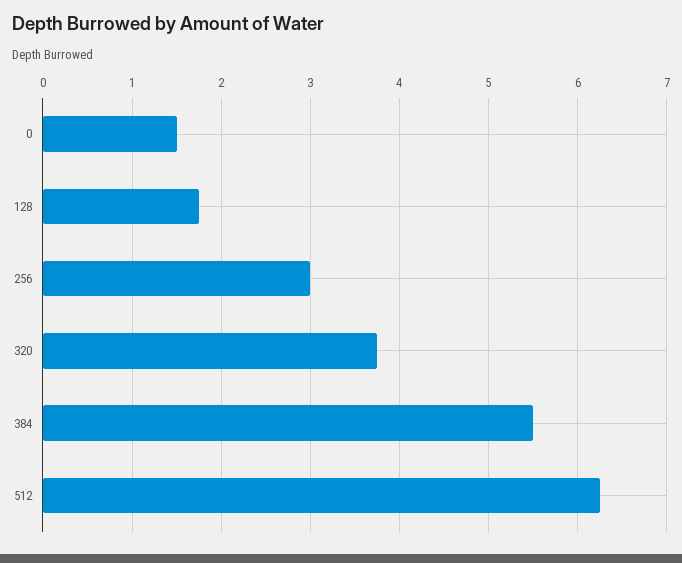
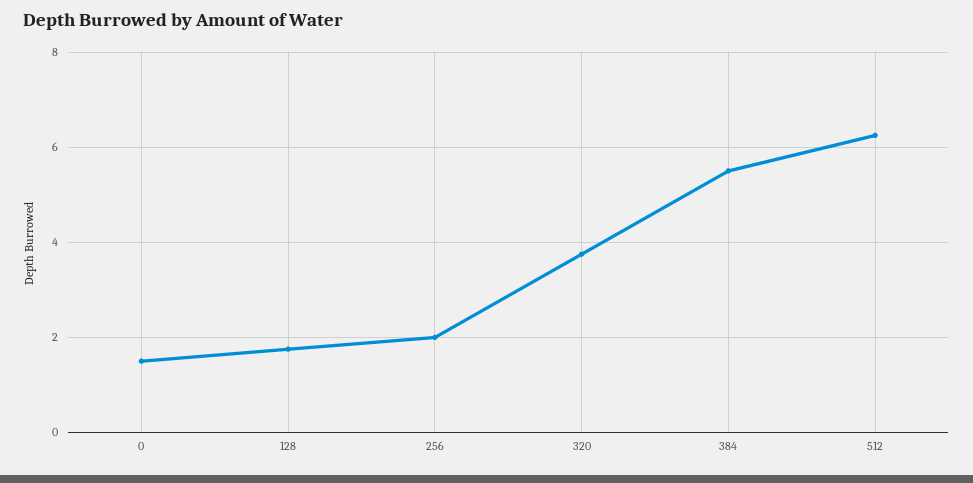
  {
    "0": 1.5,
    "128": 1.8,
-   "256": 3,
+   "256": 2,
    "320": 3.8,
    "384": 5.5,
    "512": 6.3
  }

